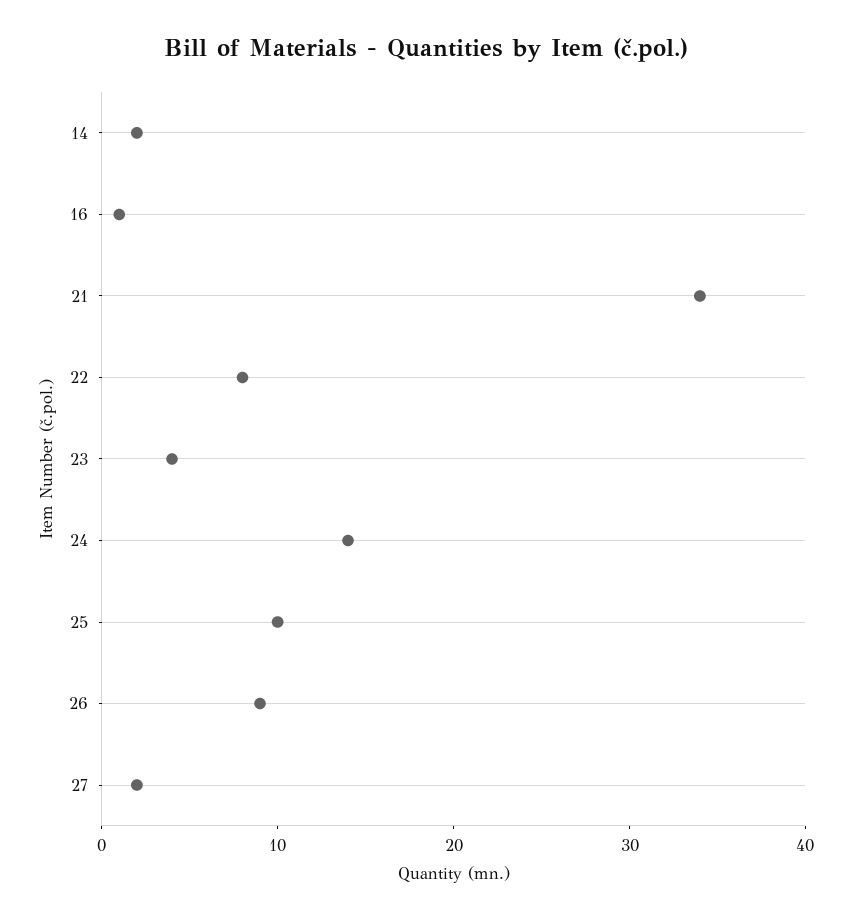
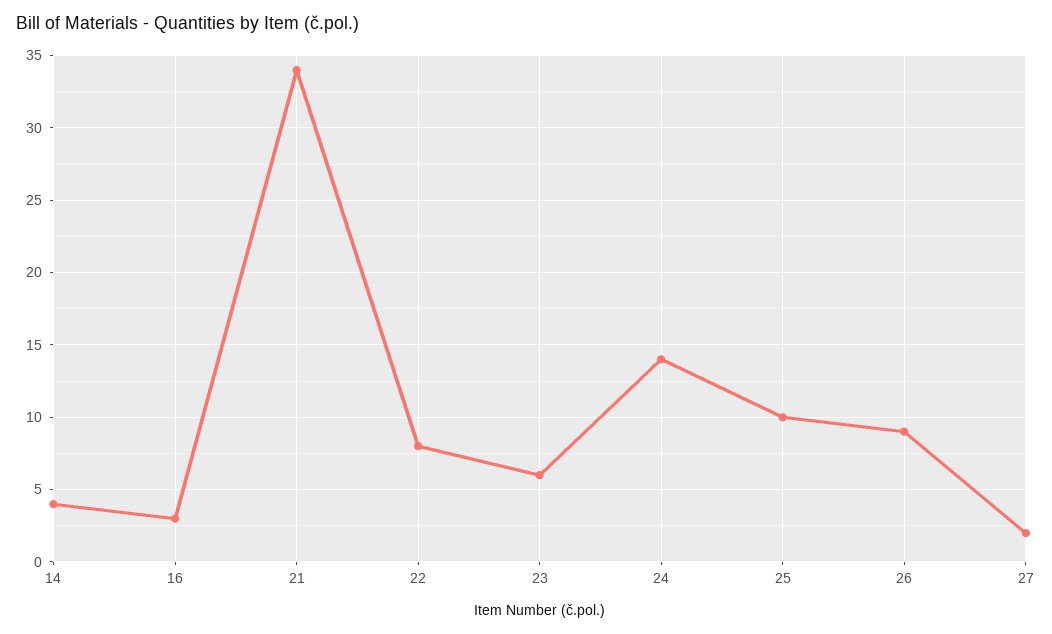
  {
-   "14": 2,
+   "14": 4,
-   "16": 1,
+   "16": 3,
    "21": 34,
    "22": 8,
-   "23": 4,
+   "23": 6,
    "24": 14,
    "25": 10,
    "26": 9,
    "27": 2
  }

